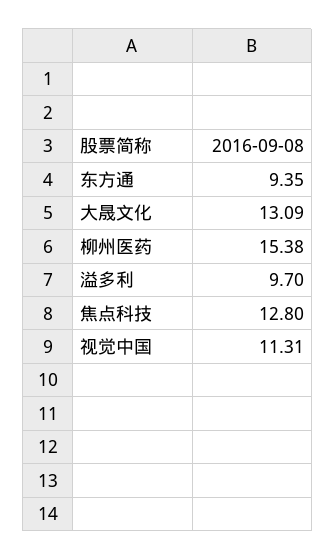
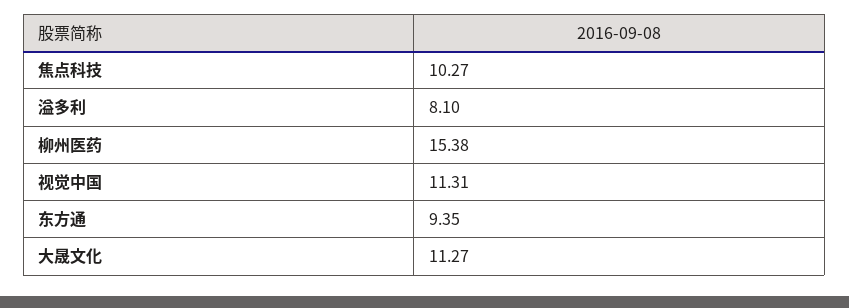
  {
    "东方通": 9.35,
-   "大晟文化": 13.09,
+   "大晟文化": 11.27,
    "柳州医药": 15.38,
-   "溢多利": 9.7,
+   "溢多利": 8.1,
-   "焦点科技": 12.8,
+   "焦点科技": 10.27,
    "视觉中国": 11.31
  }

